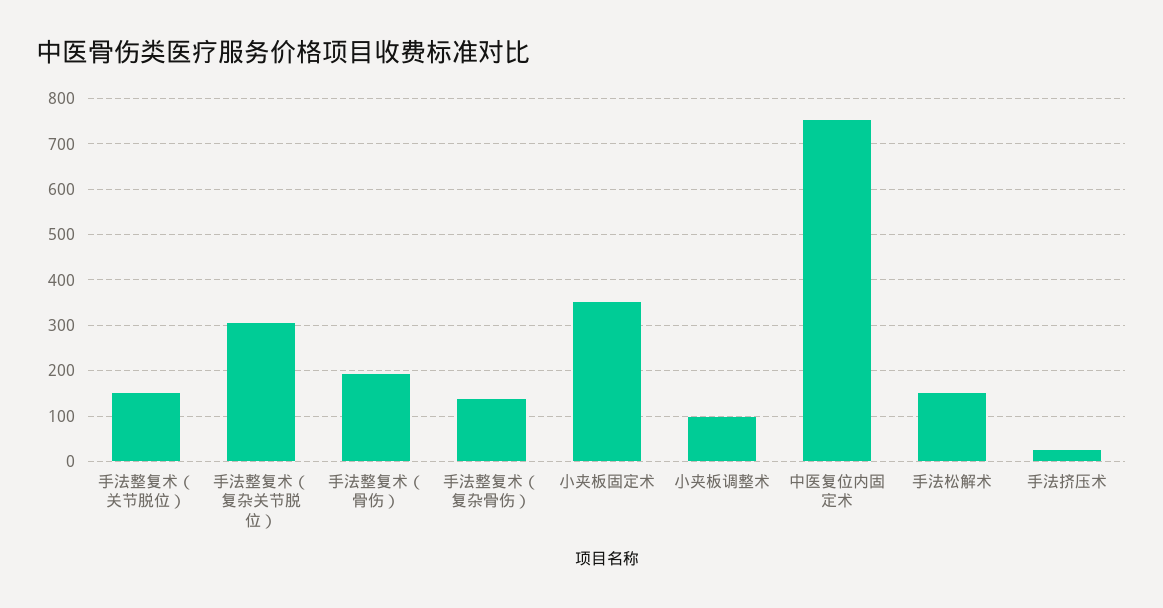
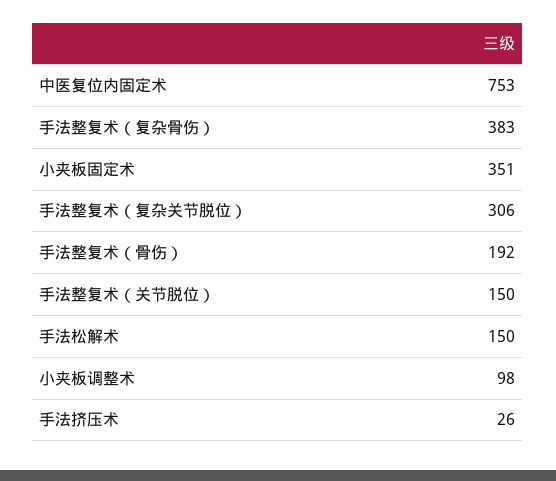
  {
    "手法整复术（关节脱位）": 150,
    "手法整复术（复杂关节脱位）": 306,
    "手法整复术（骨伤）": 192,
-   "手法整复术（复杂骨伤）": 140,
+   "手法整复术（复杂骨伤）": 383,
    "小夹板固定术": 351,
    "小夹板调整术": 98,
    "中医复位内固定术": 753,
    "手法松解术": 150,
    "手法挤压术": 26
  }

